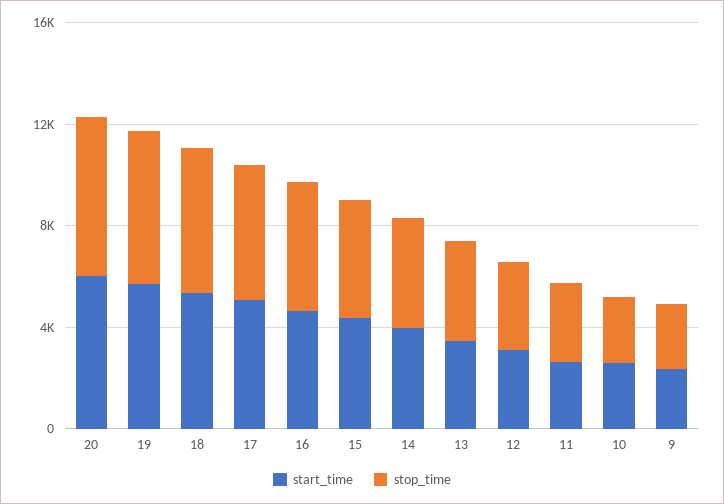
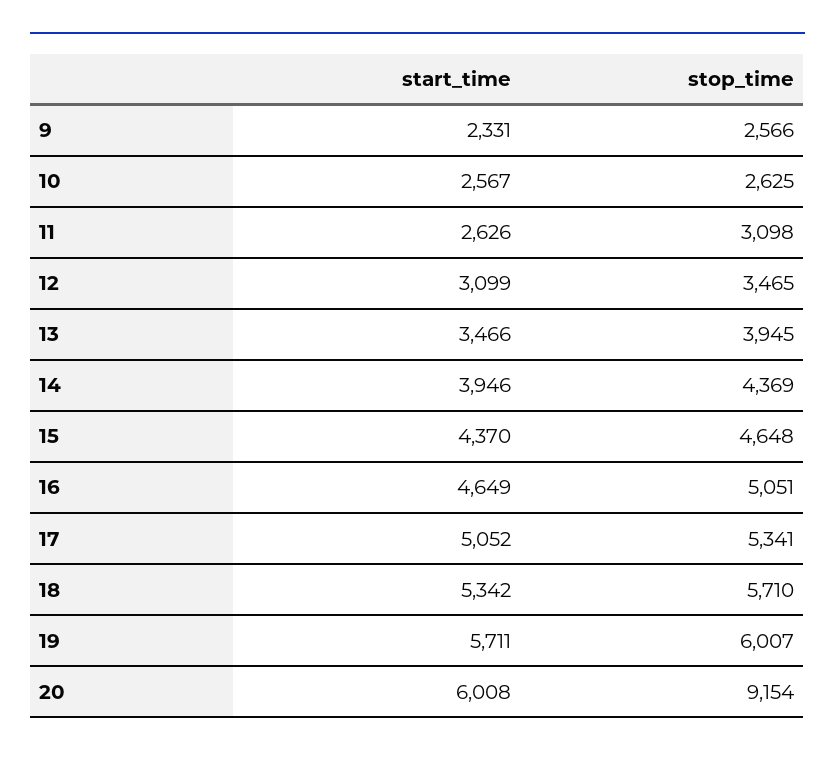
  {
    "start_time": {
      "20": 6008,
      "19": 5711,
      "18": 5342,
      "17": 5052,
      "16": 4649,
      "15": 4370,
      "14": 3946,
      "13": 3466,
      "12": 3099,
      "11": 2626,
      "10": 2567,
      "9": 2331
    },
    "stop_time": {
-     "20": 6000,
+     "20": 9154,
      "19": 6007,
      "18": 5710,
      "17": 5341,
      "16": 5051,
      "15": 4648,
      "14": 4369,
      "13": 3945,
      "12": 3465,
      "11": 3098,
      "10": 2625,
      "9": 2566
    }
  }

